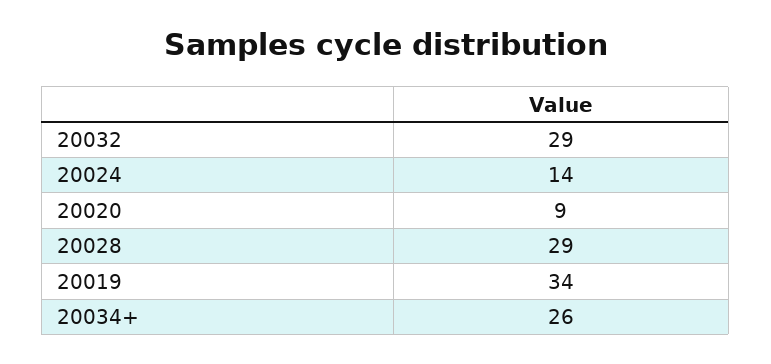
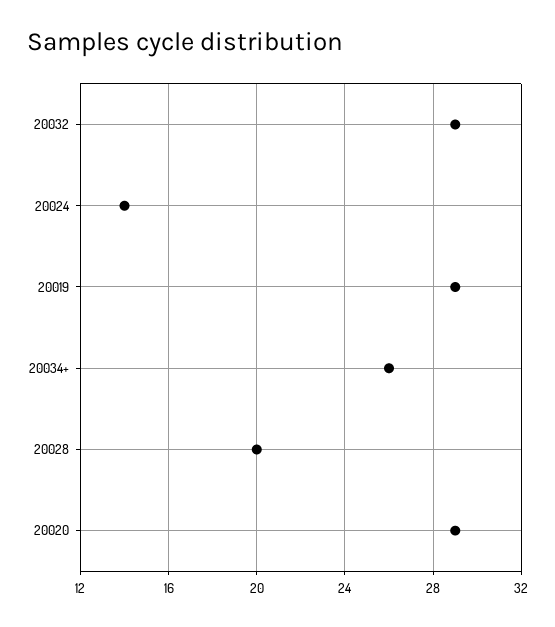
  {
    "20032": 29,
    "20024": 14,
-   "20020": 9,
+   "20020": 29,
-   "20028": 29,
+   "20028": 20,
-   "20019": 34,
+   "20019": 29,
    "20034+": 26
  }

